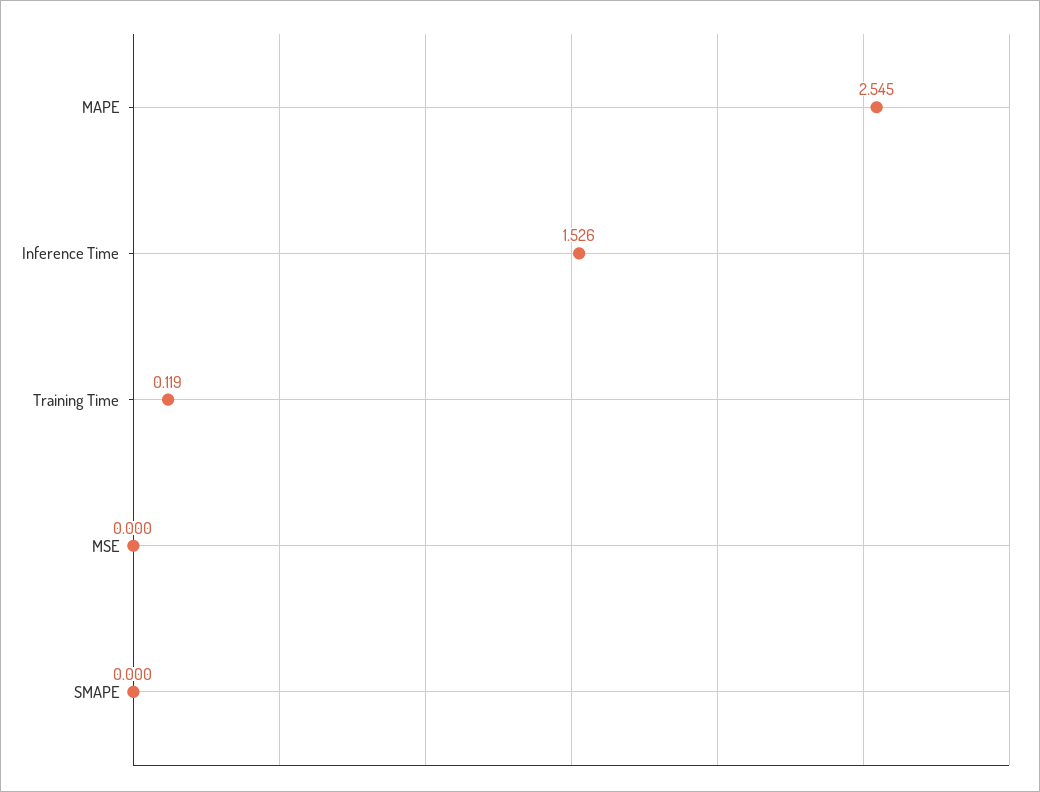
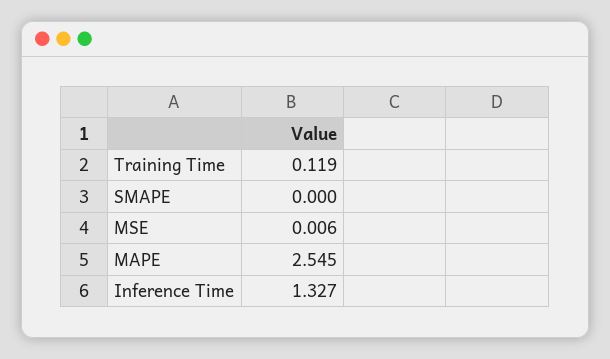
  {
    "MAPE": 2.545,
-   "Inference Time": 1.526,
+   "Inference Time": 1.327,
    "Training Time": 0.119,
-   "MSE": 0,
+   "MSE": 0.006,
    "SMAPE": 0
  }

